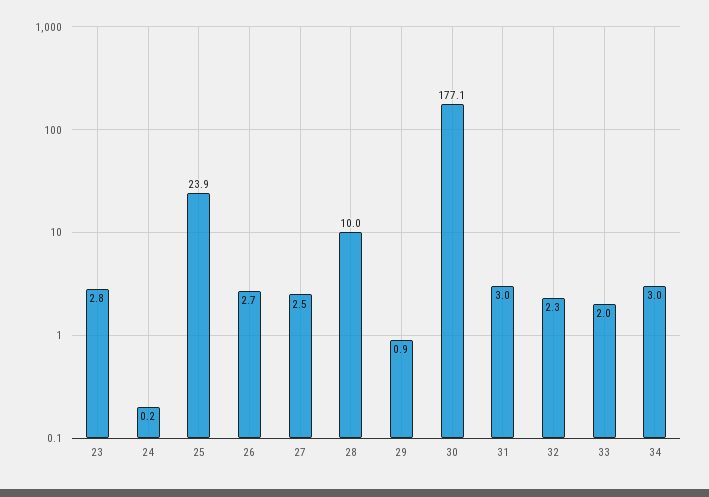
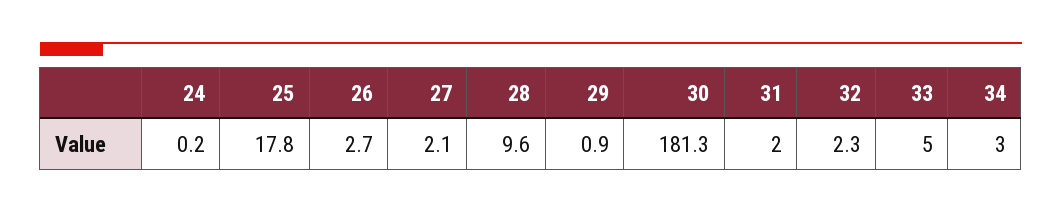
  {
-   "23": 2.8,
    "24": 0.2,
-   "25": 23.9,
+   "25": 17.8,
    "26": 2.7,
-   "27": 2.5,
+   "27": 2.1,
-   "28": 10,
+   "28": 9.6,
    "29": 0.9,
-   "30": 177.1,
+   "30": 181.3,
-   "31": 3,
+   "31": 2,
    "32": 2.3,
-   "33": 2,
+   "33": 5,
    "34": 3
  }

